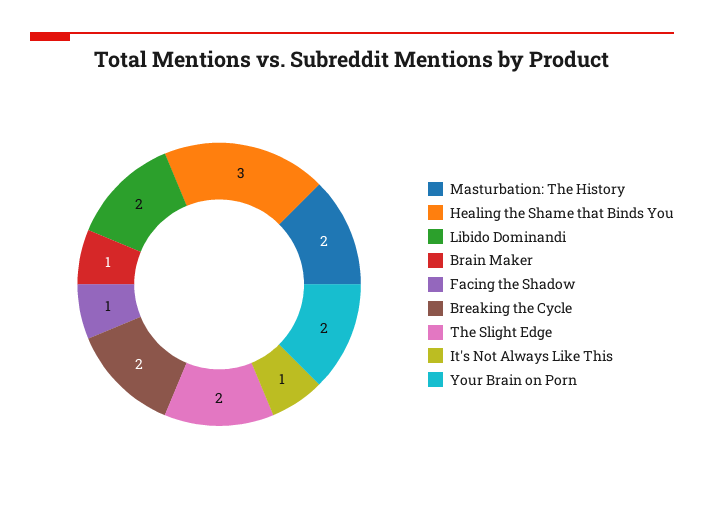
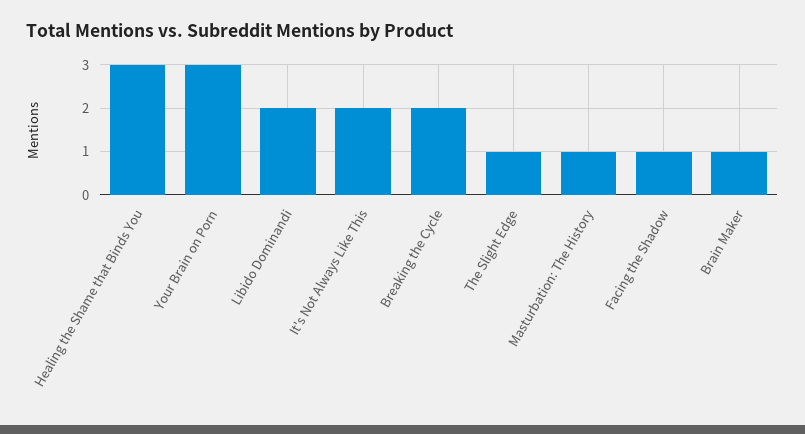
  {
-   "Masturbation: The History": 2,
+   "Masturbation: The History": 1,
    "Healing the Shame that Binds You": 3,
    "Libido Dominandi": 2,
    "Brain Maker": 1,
    "Facing the Shadow": 1,
    "Breaking the Cycle": 2,
-   "The Slight Edge": 2,
+   "The Slight Edge": 1,
-   "It's Not Always Like This": 1,
+   "It's Not Always Like This": 2,
-   "Your Brain on Porn": 2
+   "Your Brain on Porn": 3
  }

